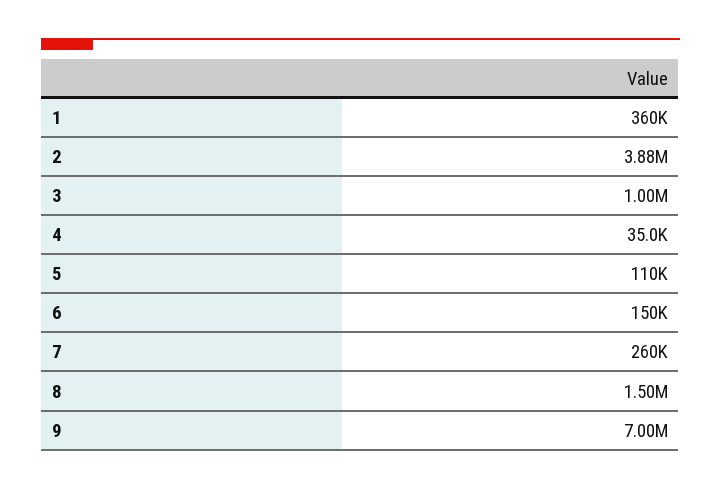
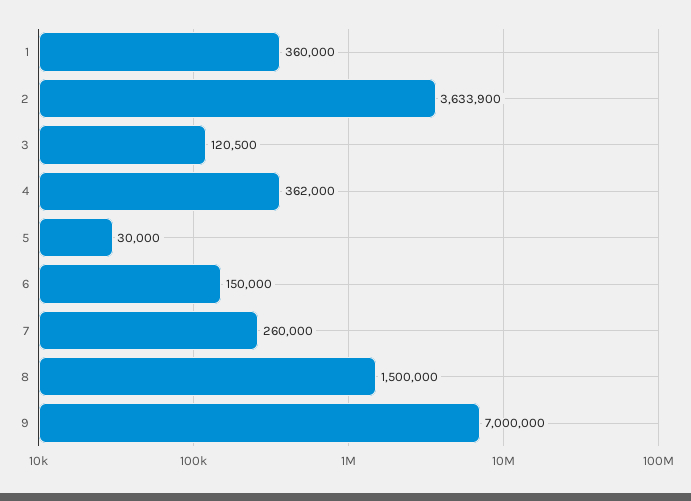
  {
    "1": 360000,
-   "2": 3880000,
+   "2": 3633900,
-   "3": 1000000,
+   "3": 120500,
-   "4": 35000,
+   "4": 362000,
-   "5": 110000,
+   "5": 30000,
    "6": 150000,
    "7": 260000,
    "8": 1500000,
    "9": 7000000
  }

